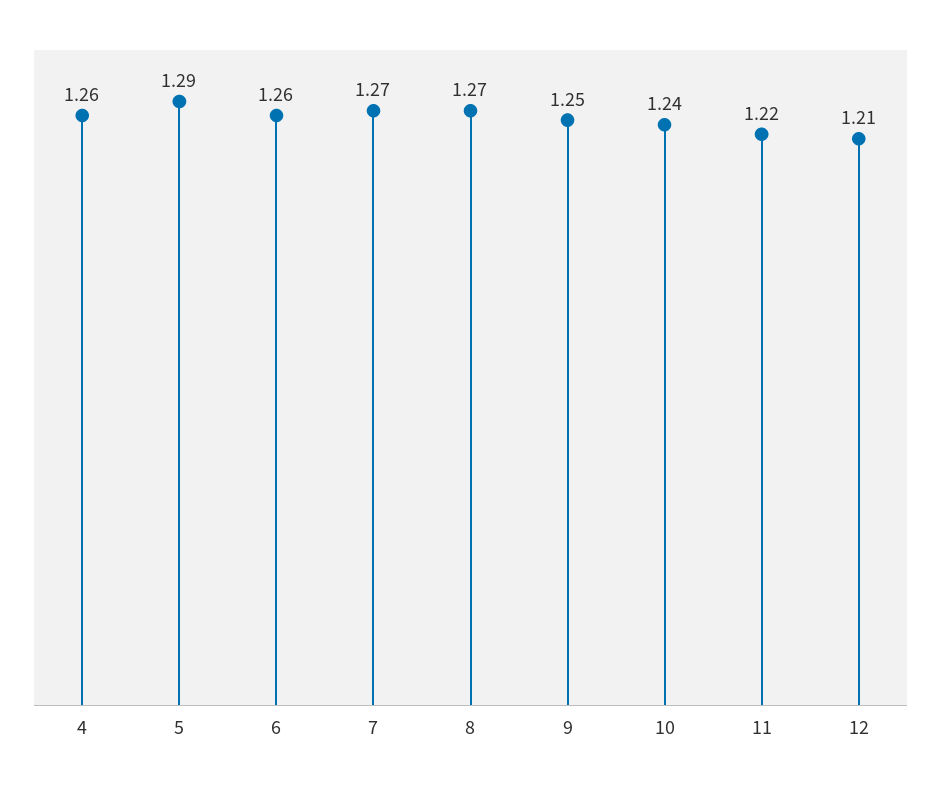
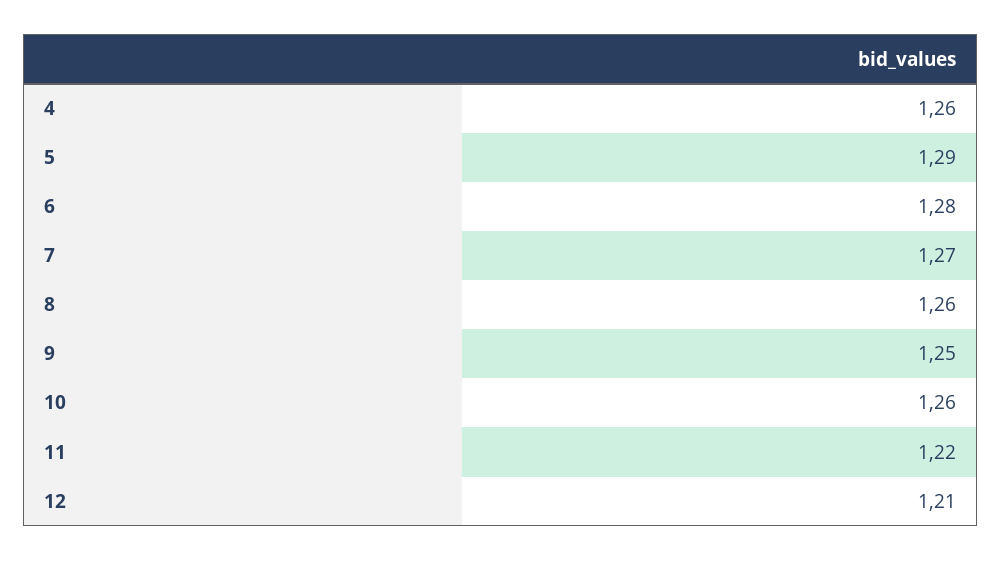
  {
    "4": 1.26,
    "5": 1.29,
-   "6": 1.26,
+   "6": 1.28,
    "7": 1.27,
-   "8": 1.27,
+   "8": 1.26,
    "9": 1.25,
-   "10": 1.24,
+   "10": 1.26,
    "11": 1.22,
    "12": 1.21
  }

